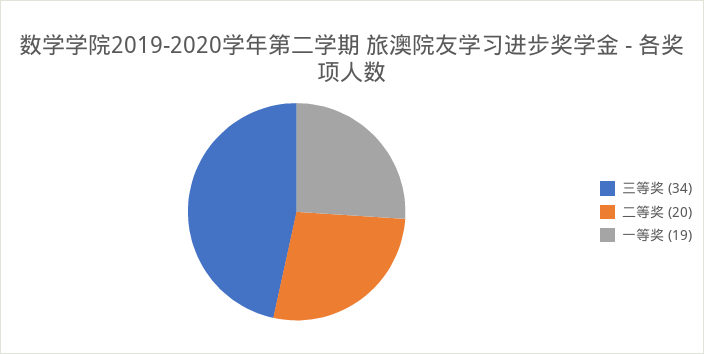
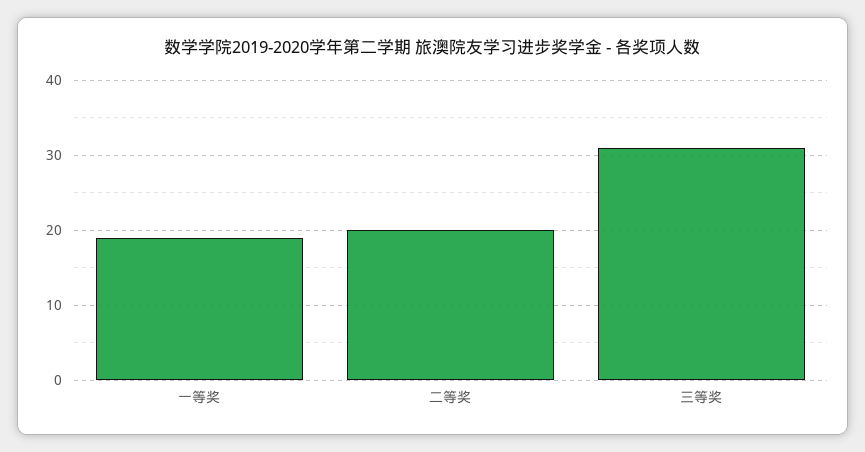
  {
-   "三等奖": 34,
+   "三等奖": 31,
    "二等奖": 20,
    "一等奖": 19
  }

